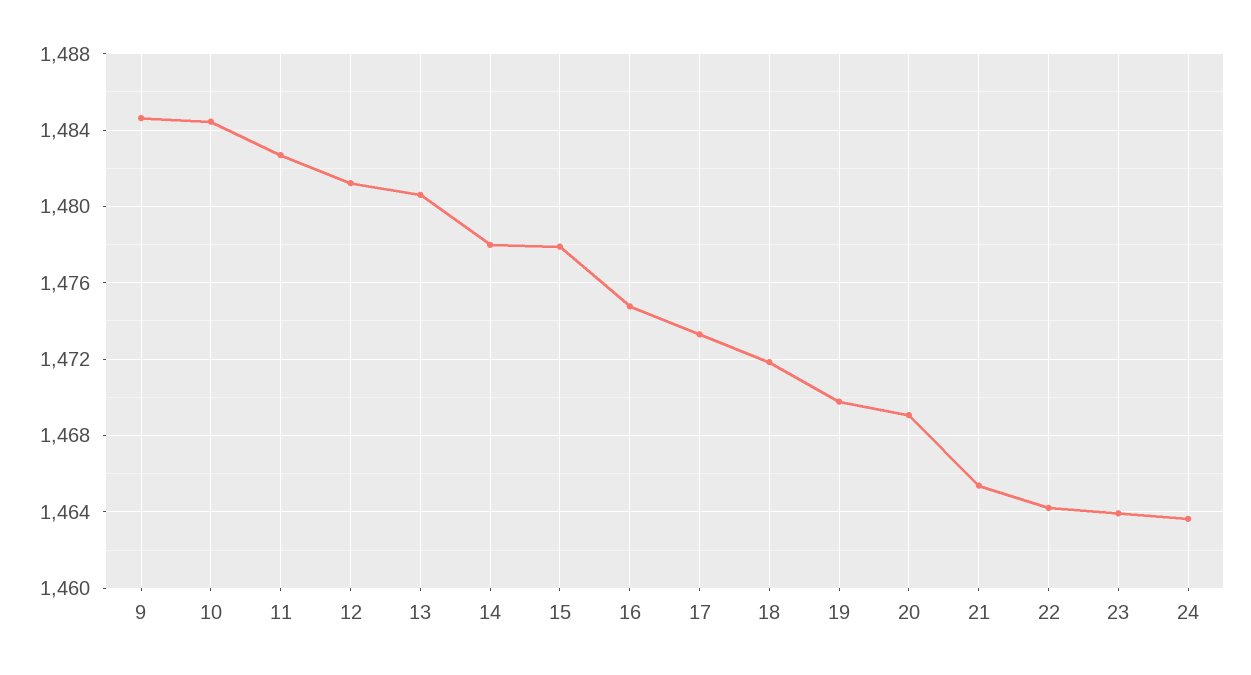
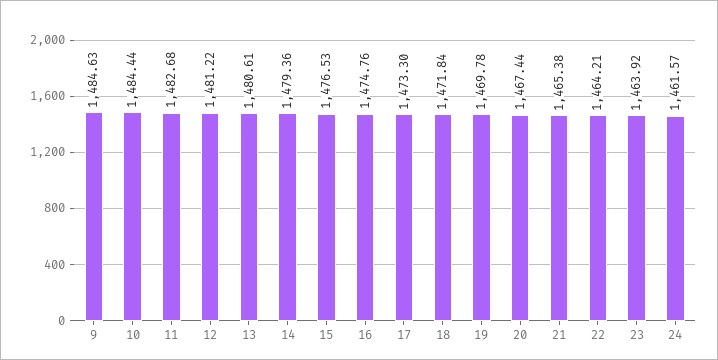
  {
    "9": 1484.63,
    "10": 1484.44,
    "11": 1482.68,
    "12": 1481.22,
    "13": 1480.61,
-   "14": 1478,
+   "14": 1479.36,
-   "15": 1478,
+   "15": 1476.53,
    "16": 1474.76,
    "17": 1473.3,
    "18": 1471.84,
    "19": 1469.78,
-   "20": 1469,
+   "20": 1467.44,
    "21": 1465.38,
    "22": 1464.21,
    "23": 1463.92,
-   "24": 1463.5
+   "24": 1461.57
  }

